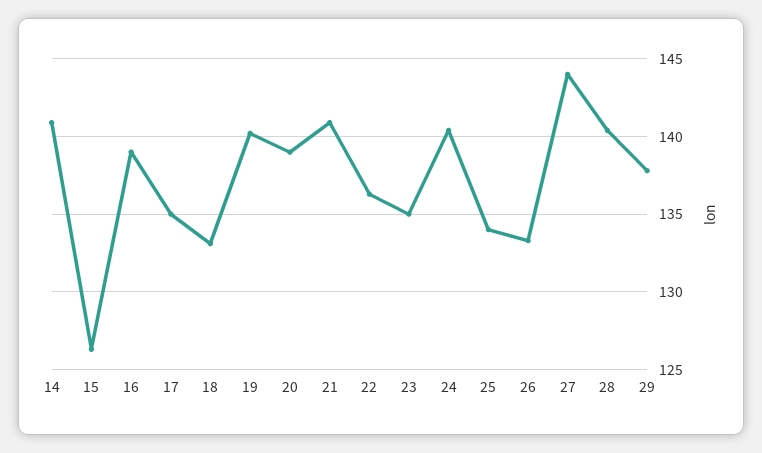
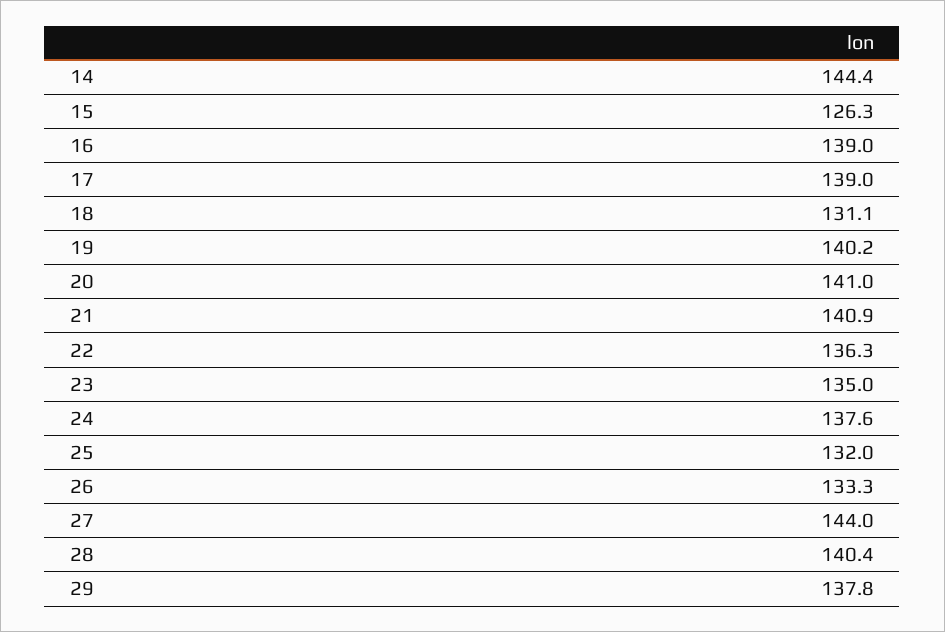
  {
-   "14": 141,
+   "14": 144.4,
    "15": 126.3,
    "16": 139,
-   "17": 135,
+   "17": 139,
-   "18": 133,
+   "18": 131.1,
    "19": 140.2,
-   "20": 139,
+   "20": 141,
    "21": 140.9,
    "22": 136.3,
    "23": 135,
-   "24": 140.5,
+   "24": 137.6,
-   "25": 134,
+   "25": 132,
    "26": 133.3,
    "27": 144,
    "28": 140.4,
    "29": 137.8
  }

